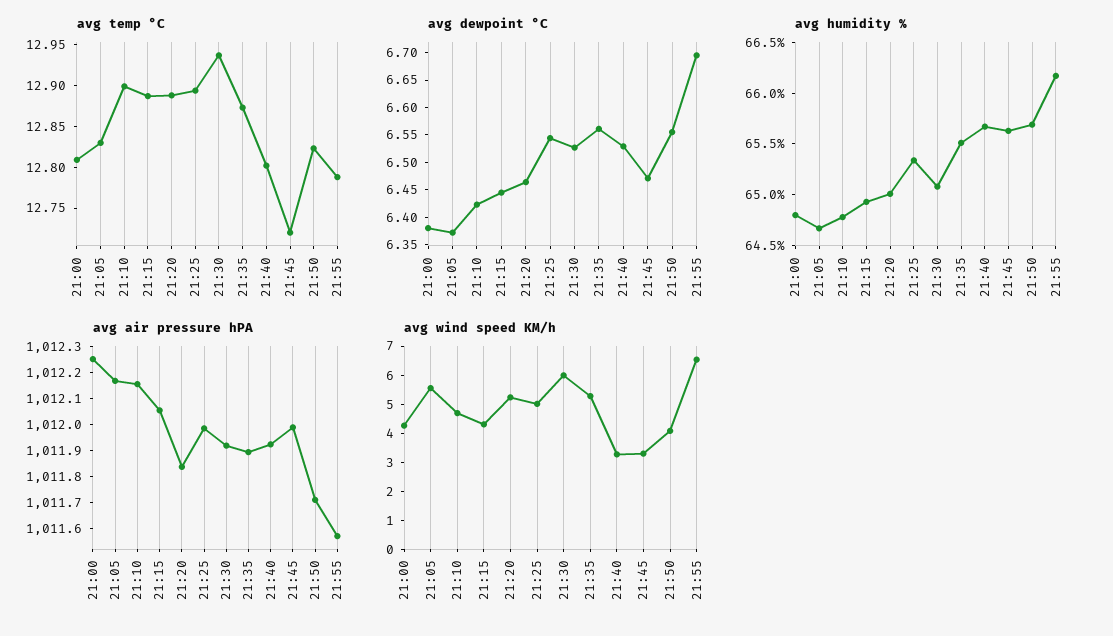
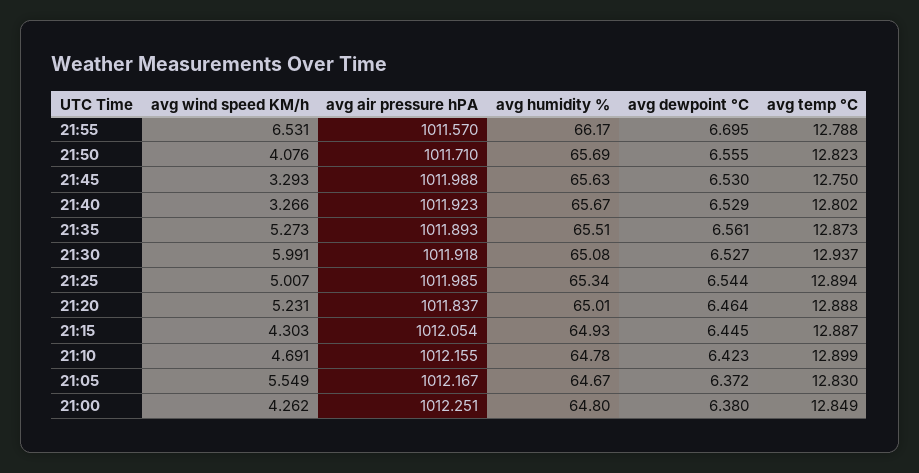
  {
    "avg temp °C": {
-     "21:00": 12.81,
+     "21:00": 12.849,
      "21:05": 12.83,
      "21:10": 12.899,
      "21:15": 12.887,
      "21:20": 12.888,
      "21:25": 12.894,
      "21:30": 12.937,
      "21:35": 12.873,
      "21:40": 12.802,
-     "21:45": 12.72,
+     "21:45": 12.75,
      "21:50": 12.823,
      "21:55": 12.788
    },
    "avg dewpoint °C": {
      "21:00": 6.38,
      "21:05": 6.372,
      "21:10": 6.423,
      "21:15": 6.445,
      "21:20": 6.464,
      "21:25": 6.544,
      "21:30": 6.527,
      "21:35": 6.561,
      "21:40": 6.529,
-     "21:45": 6.475,
+     "21:45": 6.53,
      "21:50": 6.555,
      "21:55": 6.695
    },
    "avg humidity %": {
      "21:00": 64.8,
      "21:05": 64.67,
      "21:10": 64.78,
      "21:15": 64.93,
      "21:20": 65.01,
      "21:25": 65.34,
      "21:30": 65.08,
      "21:35": 65.51,
      "21:40": 65.67,
      "21:45": 65.63,
      "21:50": 65.69,
      "21:55": 66.17
    },
    "avg air pressure hPA": {
      "21:00": 1012.251,
      "21:05": 1012.167,
      "21:10": 1012.155,
      "21:15": 1012.054,
      "21:20": 1011.837,
      "21:25": 1011.985,
      "21:30": 1011.918,
      "21:35": 1011.893,
      "21:40": 1011.923,
      "21:45": 1011.988,
      "21:50": 1011.71,
      "21:55": 1011.57
    },
    "avg wind speed KM/h": {
      "21:00": 4.262,
      "21:05": 5.549,
      "21:10": 4.691,
      "21:15": 4.303,
      "21:20": 5.231,
      "21:25": 5.007,
      "21:30": 5.991,
      "21:35": 5.273,
      "21:40": 3.266,
      "21:45": 3.293,
      "21:50": 4.076,
      "21:55": 6.531
    }
  }

